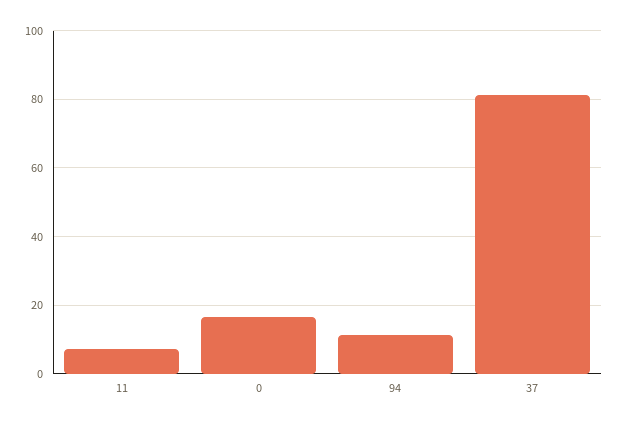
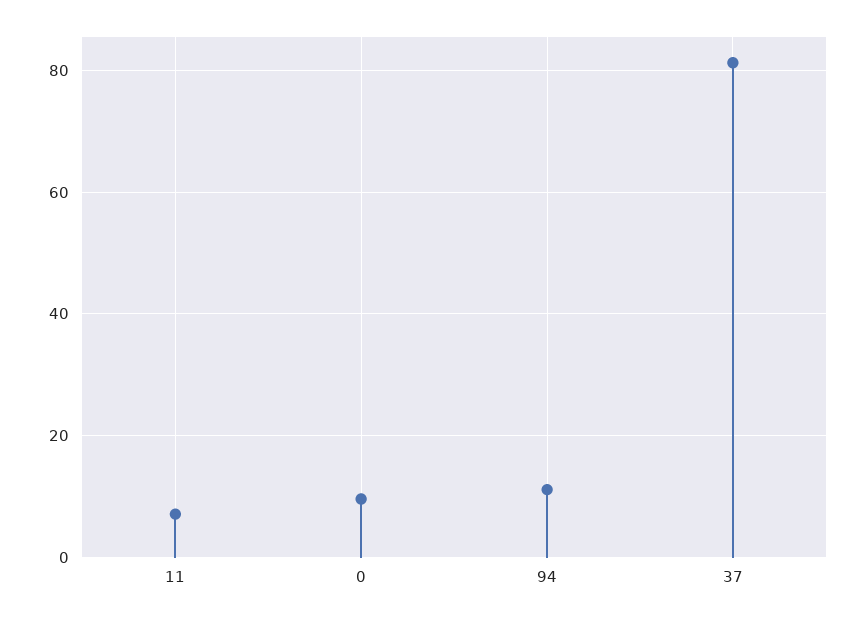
  {
    "11": 8,
-   "0": 16,
+   "0": 10,
    "94": 12,
    "37": 82
  }

